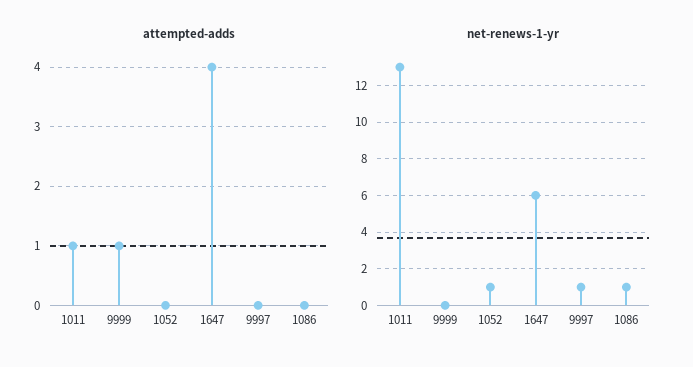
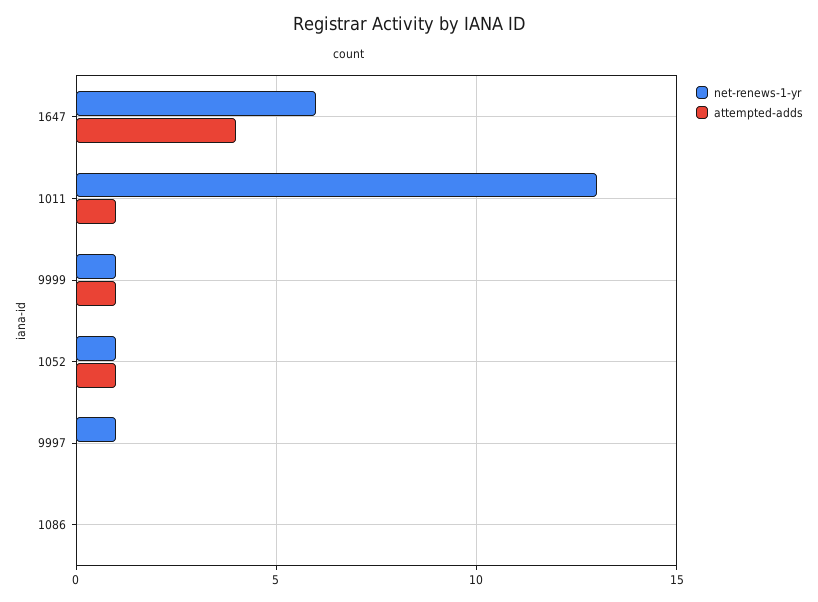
  {
    "attempted-adds": {
      "1011": 1,
      "9999": 1,
-     "1052": 0,
+     "1052": 1,
      "1647": 4,
      "9997": 0,
      "1086": 0
    },
    "net-renews-1-yr": {
      "1011": 13,
-     "9999": 0,
+     "9999": 1,
      "1052": 1,
      "1647": 6,
      "9997": 1,
-     "1086": 1
+     "1086": 0
    }
  }

